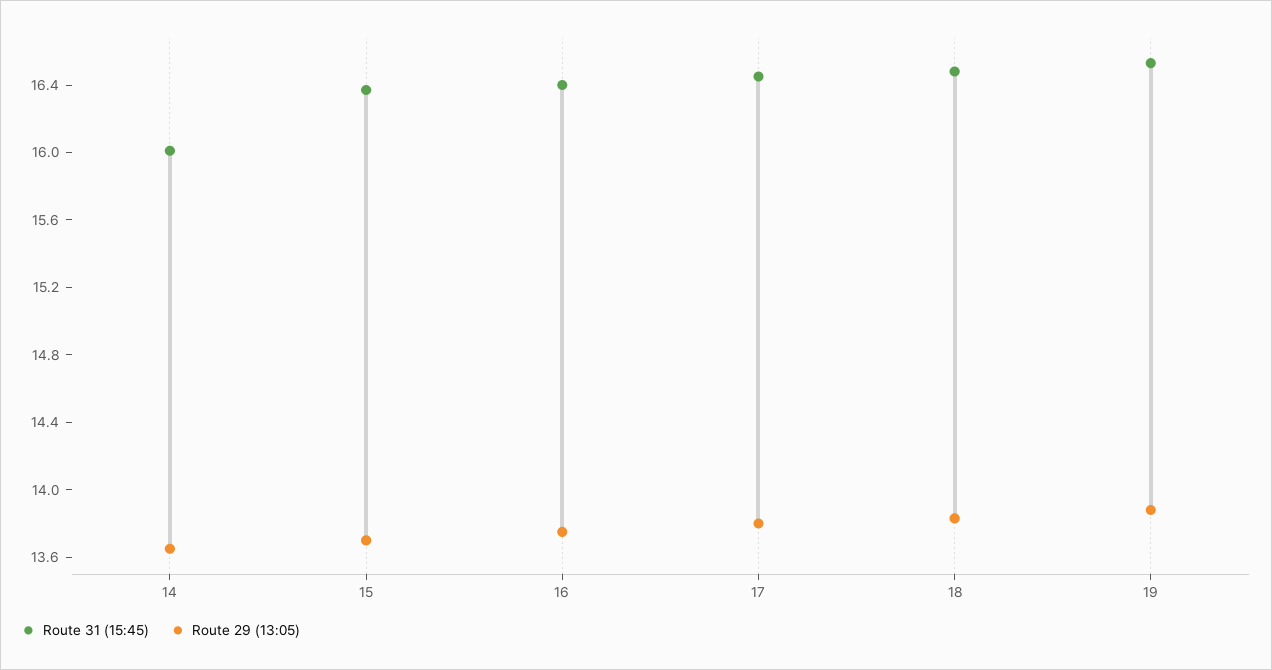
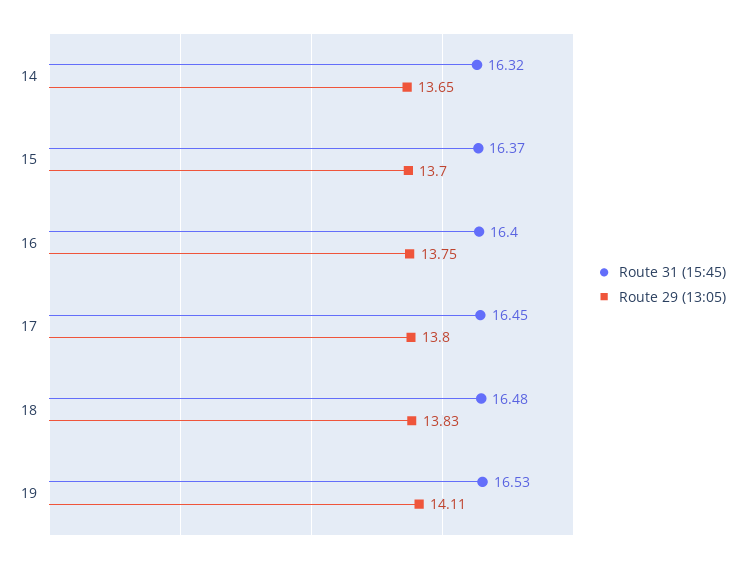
  {
    "Route 31 (15:45)": {
-     "14": 16,
+     "14": 16.32,
      "15": 16.37,
      "16": 16.4,
      "17": 16.45,
      "18": 16.48,
      "19": 16.53
    },
    "Route 29 (13:05)": {
      "14": 13.65,
      "15": 13.7,
      "16": 13.75,
      "17": 13.8,
      "18": 13.83,
-     "19": 13.9
+     "19": 14.11
    }
  }

